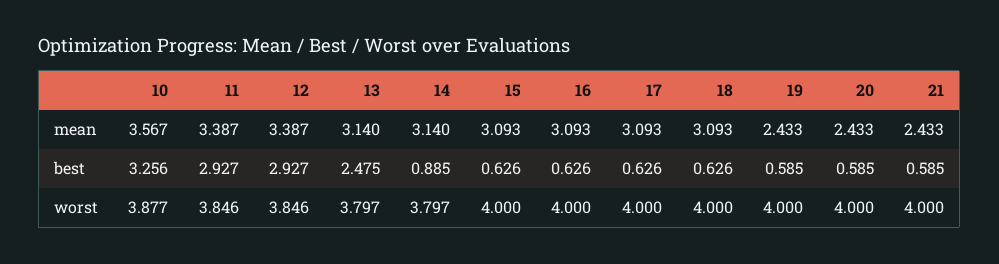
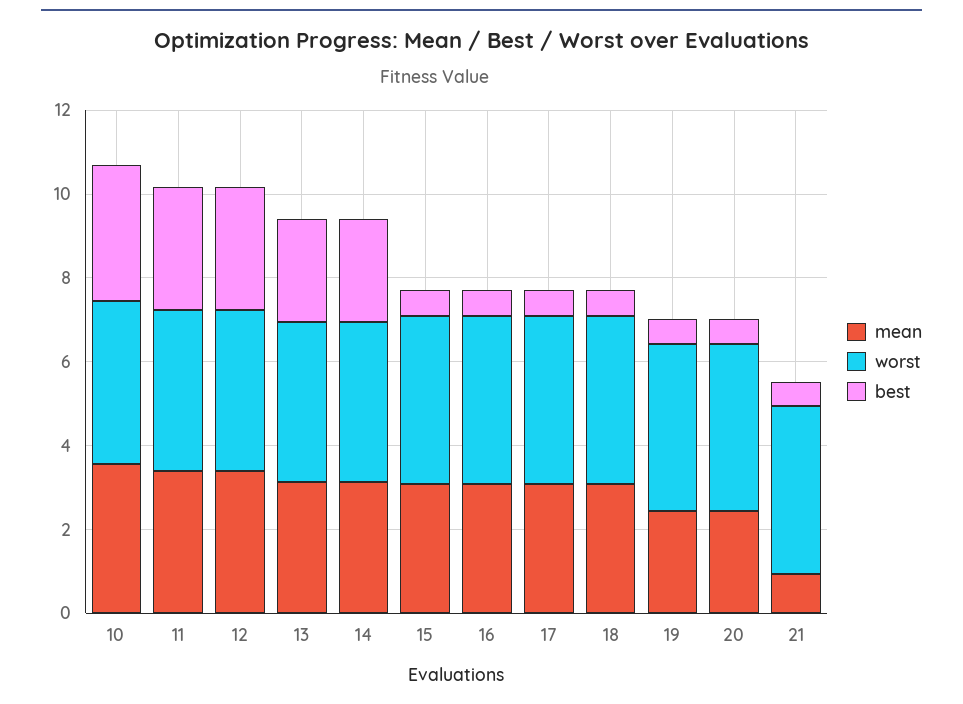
  {
    "mean": {
      "10": 3.567,
      "11": 3.387,
      "12": 3.387,
      "13": 3.14,
      "14": 3.14,
      "15": 3.093,
      "16": 3.093,
      "17": 3.093,
      "18": 3.093,
      "19": 2.433,
      "20": 2.433,
-     "21": 2.433
+     "21": 1
    },
    "best": {
      "10": 3.256,
      "11": 2.927,
      "12": 2.927,
      "13": 2.475,
-     "14": 0.885,
+     "14": 2.5,
      "15": 0.626,
      "16": 0.626,
      "17": 0.626,
      "18": 0.626,
      "19": 0.585,
      "20": 0.585,
      "21": 0.585
    },
    "worst": {
      "10": 3.877,
      "11": 3.846,
      "12": 3.846,
      "13": 3.797,
      "14": 3.797,
      "15": 4,
      "16": 4,
      "17": 4,
      "18": 4,
      "19": 4,
      "20": 4,
      "21": 4
    }
  }

